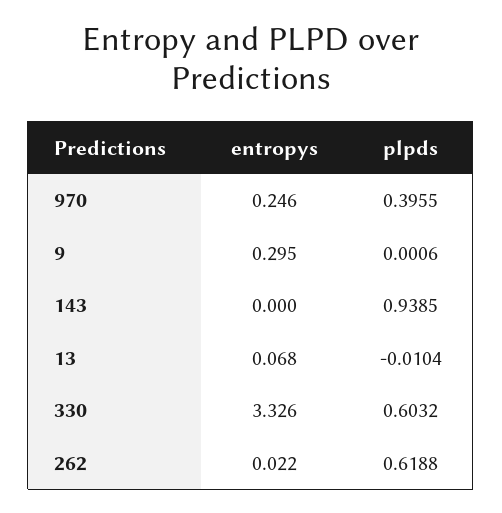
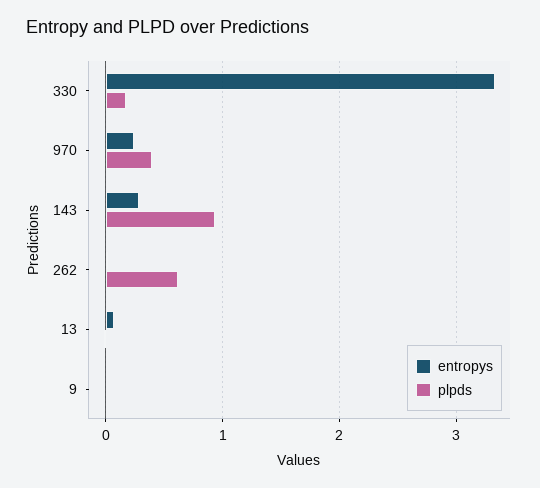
  {
    "entropys": {
      "970": 0.246,
-     "9": 0.295,
+     "9": 0,
-     "143": 0,
+     "143": 0.3,
      "13": 0.068,
      "330": 3.326,
      "262": 0.022
    },
    "plpds": {
      "970": 0.3955,
      "9": 0.0006,
      "143": 0.9385,
      "13": -0.0104,
-     "330": 0.6032,
+     "330": 0.2,
      "262": 0.6188
    }
  }

